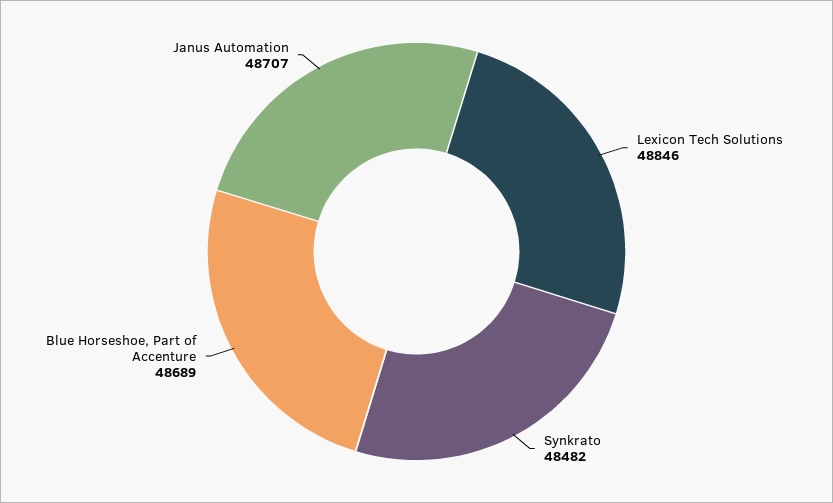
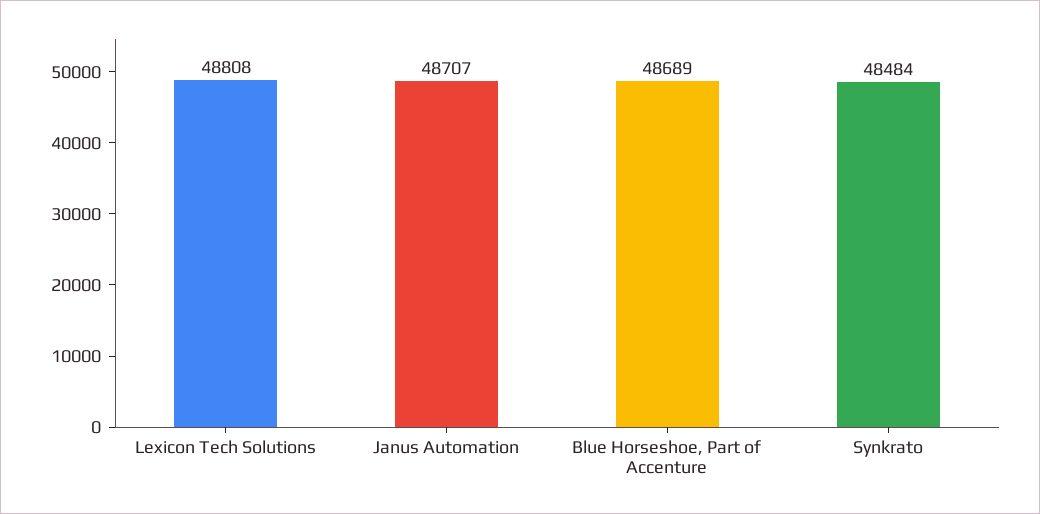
  {
-   "Lexicon Tech Solutions": 48846,
+   "Lexicon Tech Solutions": 48808,
-   "Synkrato": 48482,
+   "Synkrato": 48484,
    "Blue Horseshoe, Part of Accenture": 48689,
    "Janus Automation": 48707
  }

